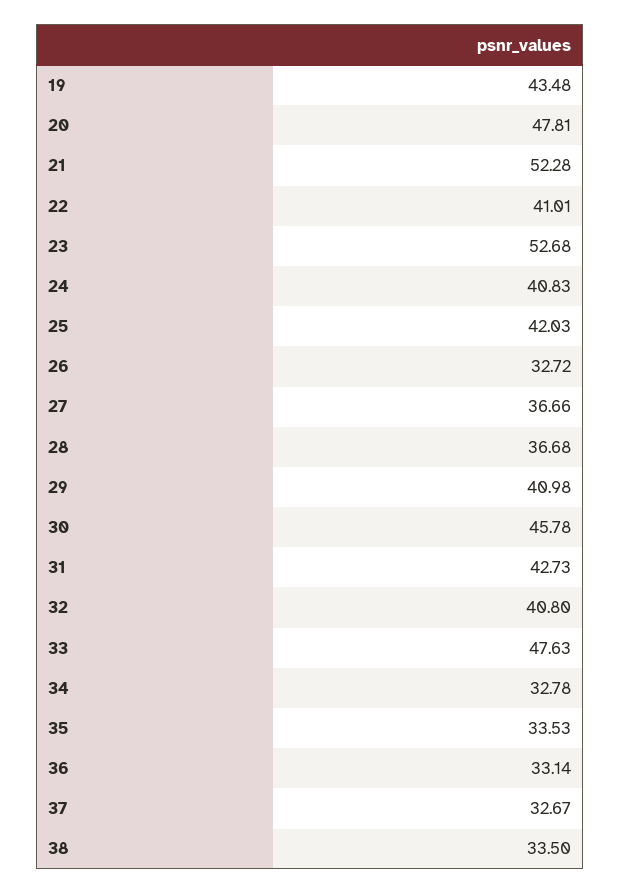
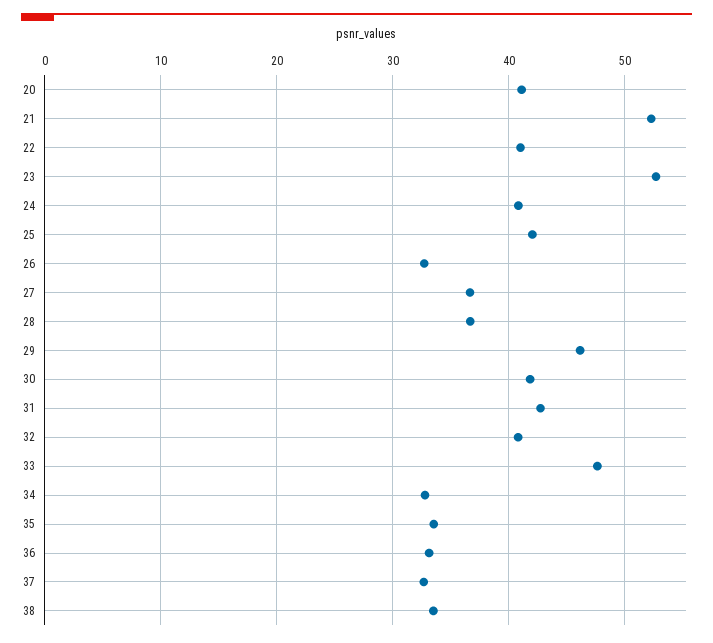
  {
-   "19": 43.48,
-   "20": 47.81,
+   "20": 41,
    "21": 52.28,
    "22": 41.01,
    "23": 52.68,
    "24": 40.83,
    "25": 42.03,
    "26": 32.72,
    "27": 36.66,
    "28": 36.68,
-   "29": 40.98,
+   "29": 46,
-   "30": 45.78,
+   "30": 42,
    "31": 42.73,
    "32": 40.8,
    "33": 47.63,
    "34": 32.78,
    "35": 33.53,
    "36": 33.14,
    "37": 32.67,
    "38": 33.5
  }

